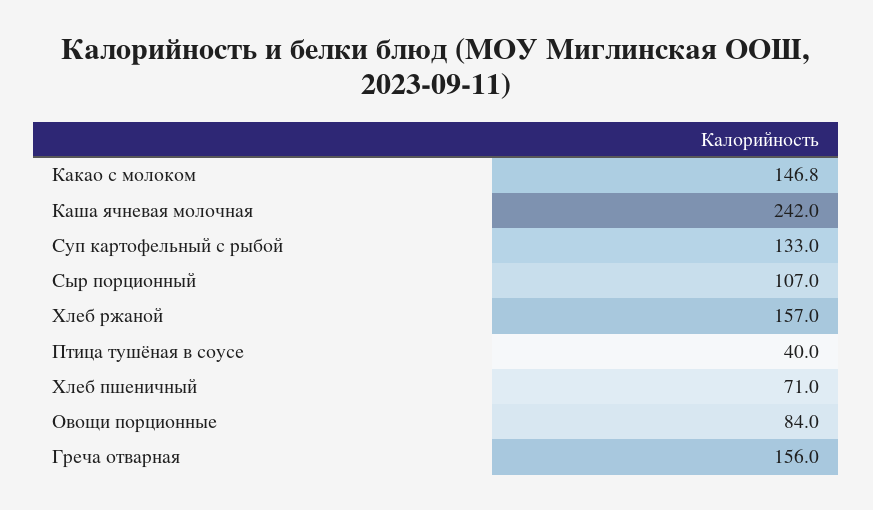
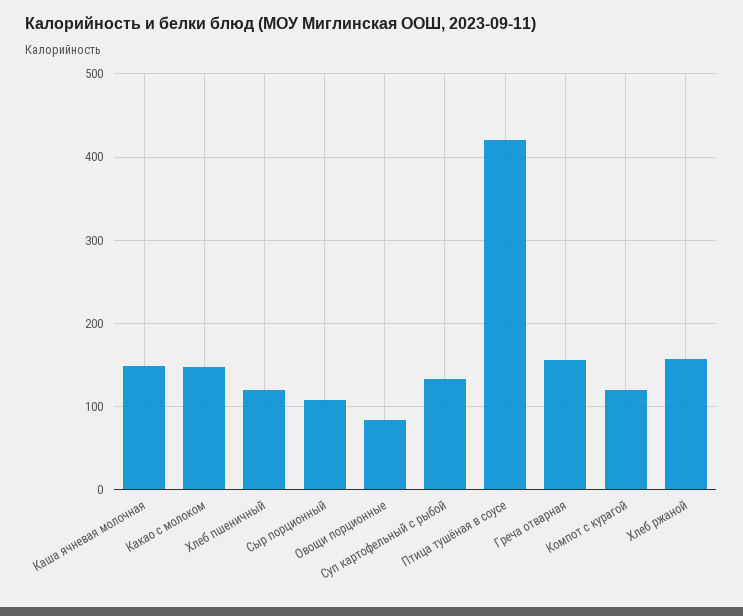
  {
    "Какао с молоком": 146.8,
-   "Каша ячневая молочная": 242,
+   "Каша ячневая молочная": 150,
    "Суп картофельный с рыбой": 133,
    "Сыр порционный": 107,
    "Хлеб ржаной": 157,
-   "Птица тушёная в соусе": 40,
+   "Птица тушёная в соусе": 420,
-   "Хлеб пшеничный": 71,
+   "Хлеб пшеничный": 120,
    "Овощи порционные": 84,
-   "Греча отварная": 156
+   "Греча отварная": 156,
+   "Компот с курагой": 120
  }

